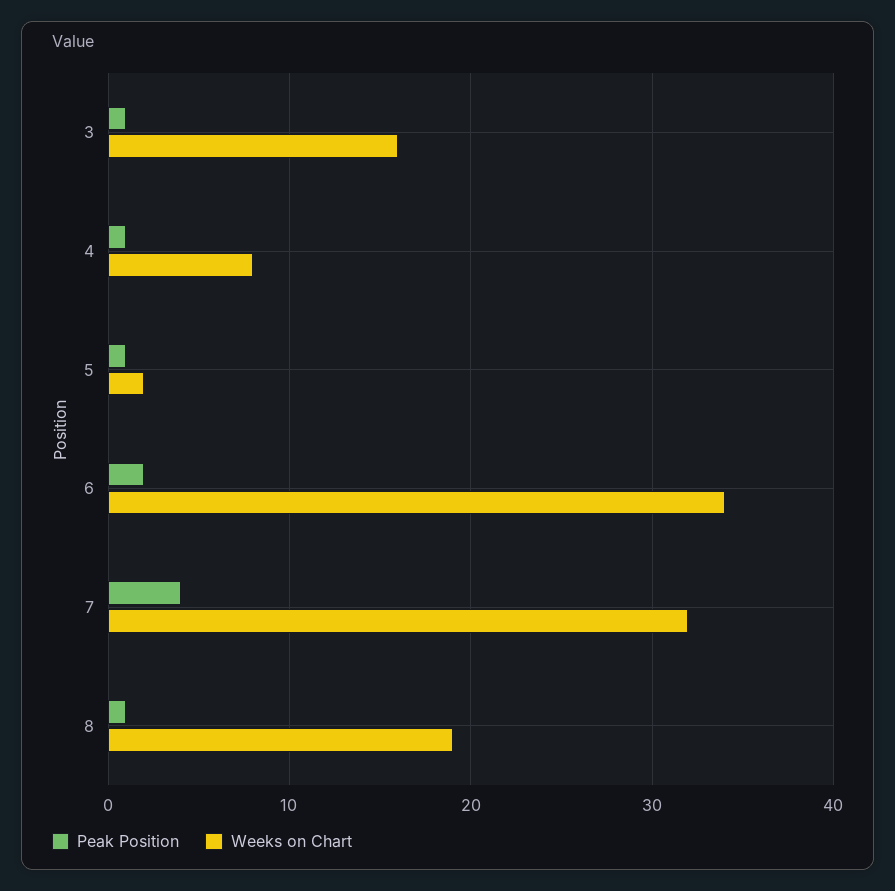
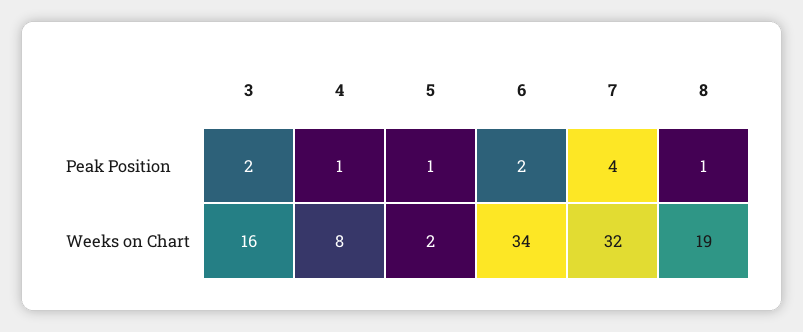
  {
    "Peak Position": {
-     "3": 1,
+     "3": 2,
      "4": 1,
      "5": 1,
      "6": 2,
      "7": 4,
      "8": 1
    },
    "Weeks on Chart": {
      "3": 16,
      "4": 8,
      "5": 2,
      "6": 34,
      "7": 32,
      "8": 19
    }
  }

